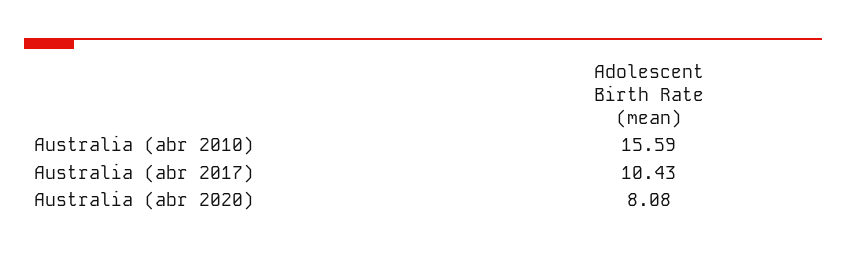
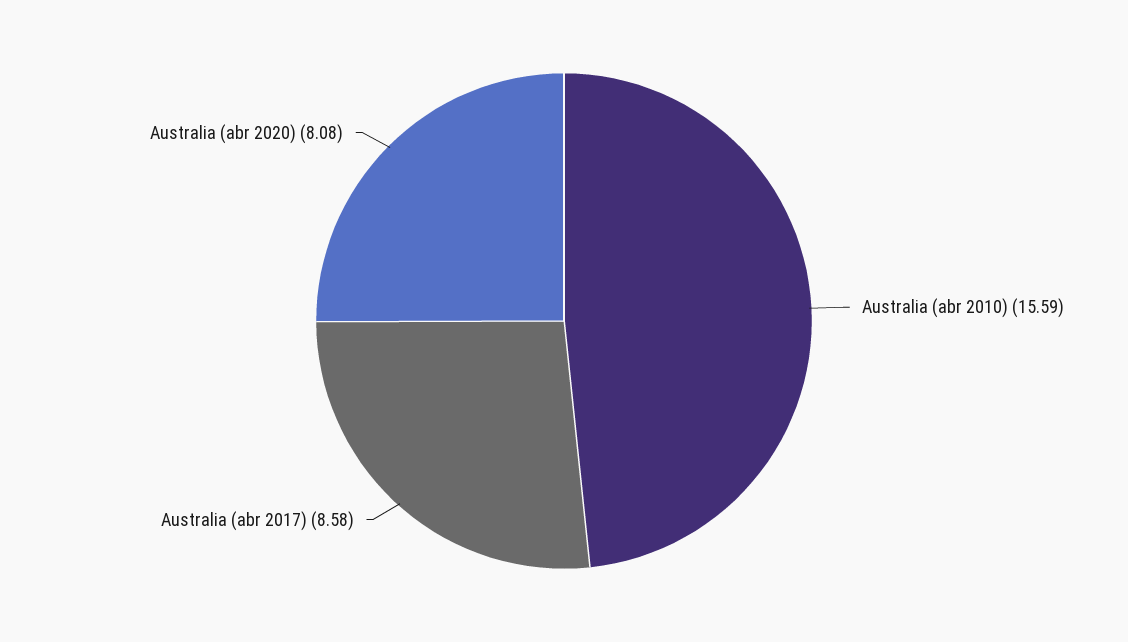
  {
    "Australia (abr 2010)": 15.59,
-   "Australia (abr 2017)": 10.43,
+   "Australia (abr 2017)": 8.58,
    "Australia (abr 2020)": 8.08
  }

